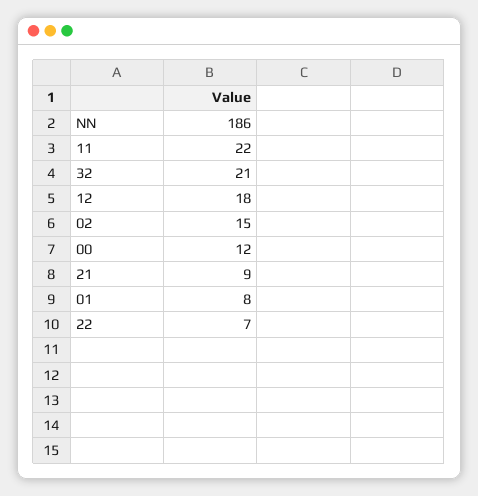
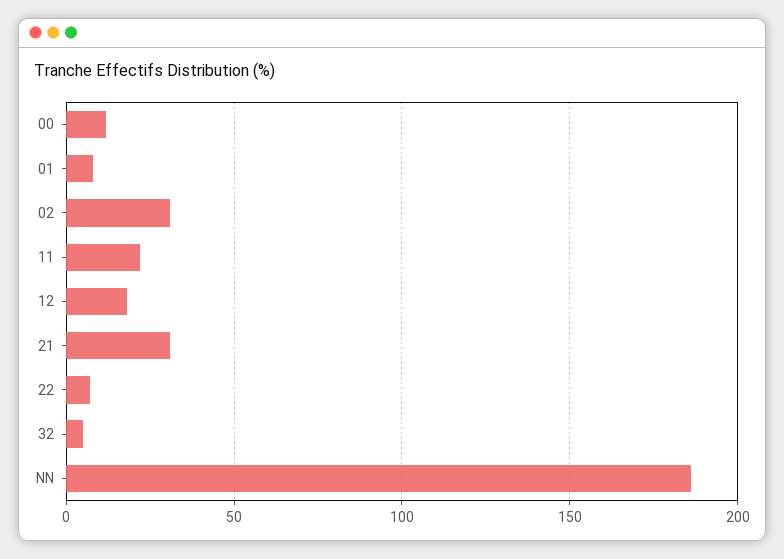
  {
    "NN": 186,
    "11": 22,
-   "32": 21,
+   "32": 5,
    "12": 18,
-   "02": 15,
+   "02": 30,
    "00": 12,
-   "21": 9,
+   "21": 30,
    "01": 8,
    "22": 7
  }

